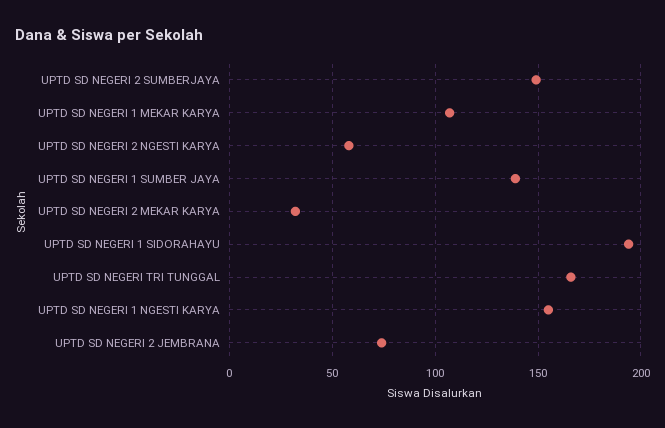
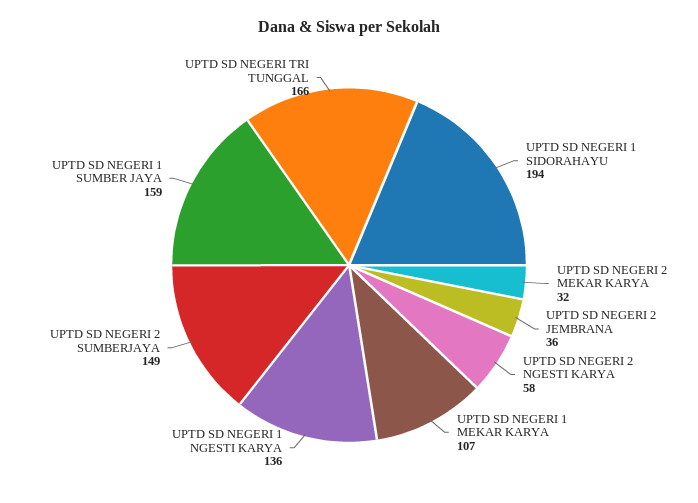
  {
    "UPTD SD NEGERI 2 SUMBERJAYA": 149,
    "UPTD SD NEGERI 1 MEKAR KARYA": 107,
    "UPTD SD NEGERI 2 NGESTI KARYA": 58,
-   "UPTD SD NEGERI 1 SUMBER JAYA": 140,
+   "UPTD SD NEGERI 1 SUMBER JAYA": 159,
    "UPTD SD NEGERI 2 MEKAR KARYA": 32,
    "UPTD SD NEGERI 1 SIDORAHAYU": 194,
    "UPTD SD NEGERI TRI TUNGGAL": 166,
-   "UPTD SD NEGERI 1 NGESTI KARYA": 155,
+   "UPTD SD NEGERI 1 NGESTI KARYA": 136,
-   "UPTD SD NEGERI 2 JEMBRANA": 75
+   "UPTD SD NEGERI 2 JEMBRANA": 36
  }

